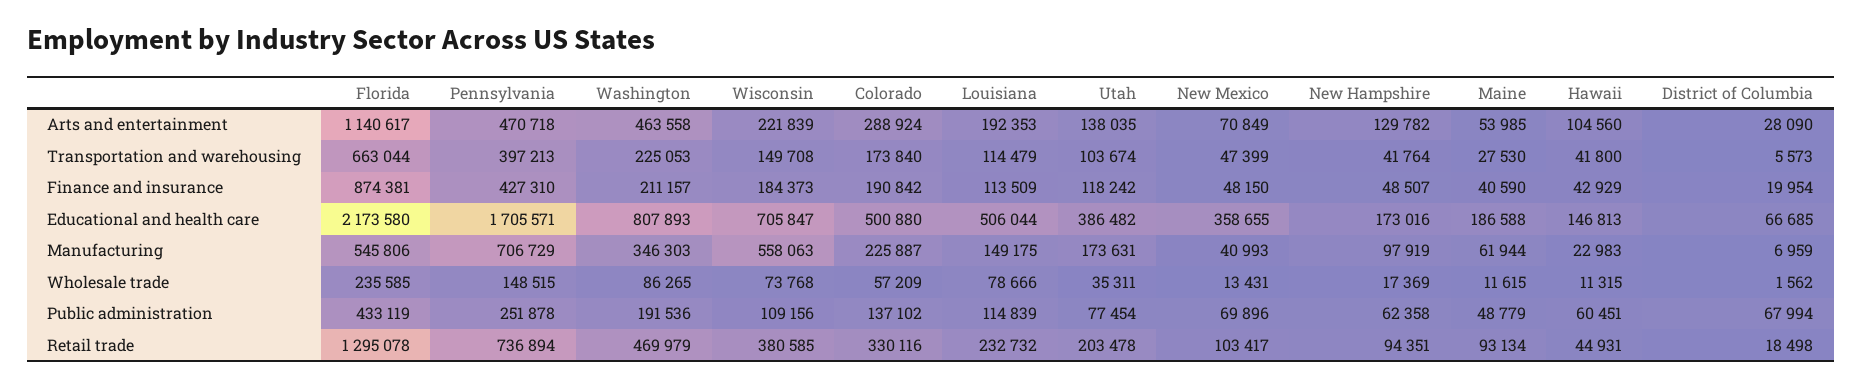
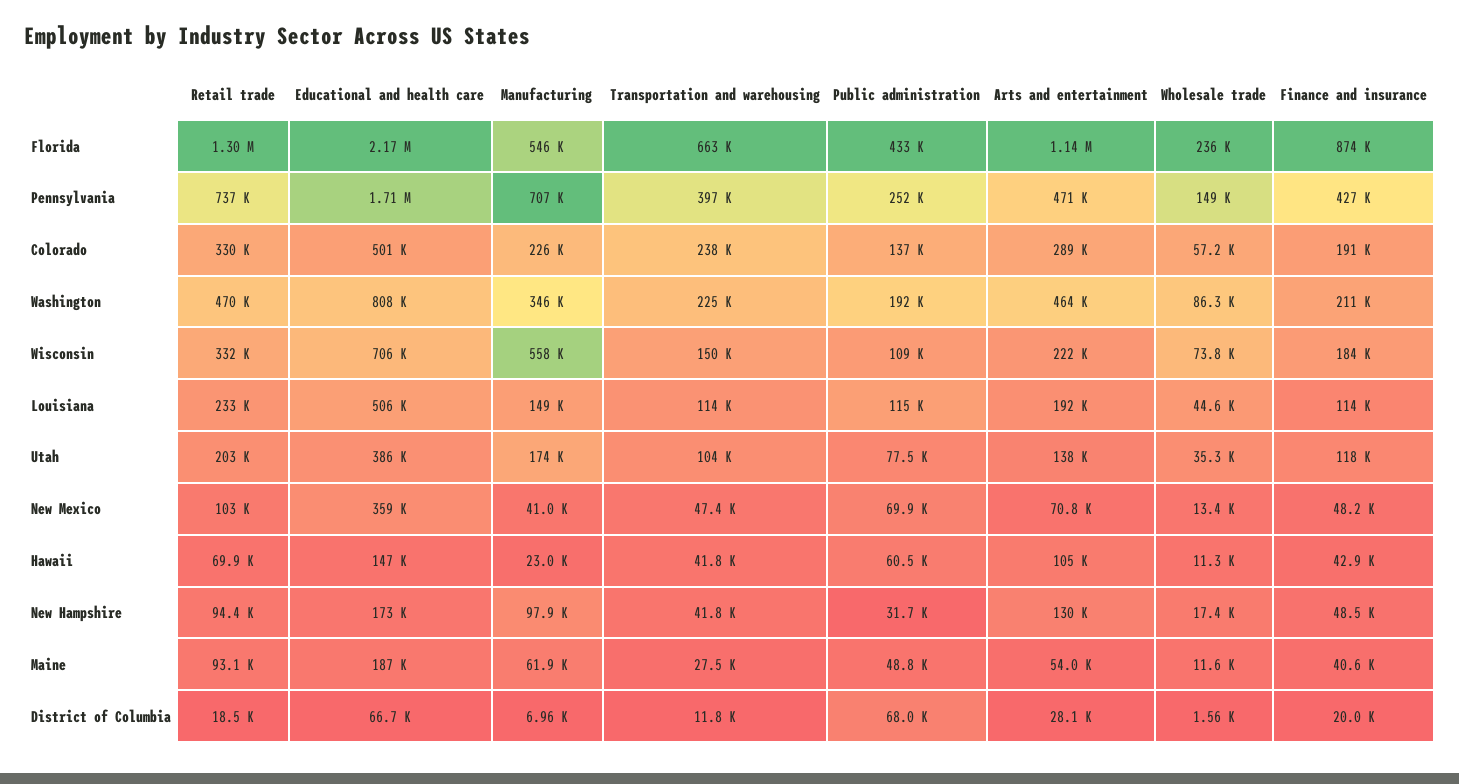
  {
    "Florida": {
      "Arts and entertainment": 1140617,
      "Transportation and warehousing": 663044,
      "Finance and insurance": 874381,
      "Educational and health care": 2173580,
      "Manufacturing": 545806,
      "Wholesale trade": 235585,
      "Public administration": 433119,
      "Retail trade": 1295078
    },
    "Pennsylvania": {
      "Arts and entertainment": 470718,
      "Transportation and warehousing": 397213,
      "Finance and insurance": 427310,
      "Educational and health care": 1705571,
      "Manufacturing": 706729,
      "Wholesale trade": 148515,
      "Public administration": 251878,
      "Retail trade": 736894
    },
    "Washington": {
      "Arts and entertainment": 463558,
      "Transportation and warehousing": 225053,
      "Finance and insurance": 211157,
      "Educational and health care": 807893,
      "Manufacturing": 346303,
      "Wholesale trade": 86265,
      "Public administration": 191536,
      "Retail trade": 469979
    },
    "Wisconsin": {
      "Arts and entertainment": 221839,
      "Transportation and warehousing": 149708,
      "Finance and insurance": 184373,
      "Educational and health care": 705847,
      "Manufacturing": 558063,
      "Wholesale trade": 73768,
      "Public administration": 109156,
-     "Retail trade": 380585
+     "Retail trade": 332000
    },
    "Colorado": {
      "Arts and entertainment": 288924,
-     "Transportation and warehousing": 173840,
+     "Transportation and warehousing": 238000,
      "Finance and insurance": 190842,
      "Educational and health care": 500880,
      "Manufacturing": 225887,
      "Wholesale trade": 57209,
      "Public administration": 137102,
      "Retail trade": 330116
    },
    "Louisiana": {
      "Arts and entertainment": 192353,
      "Transportation and warehousing": 114479,
      "Finance and insurance": 113509,
      "Educational and health care": 506044,
      "Manufacturing": 149175,
-     "Wholesale trade": 78666,
+     "Wholesale trade": 44600,
      "Public administration": 114839,
      "Retail trade": 232732
    },
    "Utah": {
      "Arts and entertainment": 138035,
      "Transportation and warehousing": 103674,
      "Finance and insurance": 118242,
      "Educational and health care": 386482,
      "Manufacturing": 173631,
      "Wholesale trade": 35311,
      "Public administration": 77454,
      "Retail trade": 203478
    },
    "New Mexico": {
      "Arts and entertainment": 70849,
      "Transportation and warehousing": 47399,
      "Finance and insurance": 48150,
      "Educational and health care": 358655,
      "Manufacturing": 40993,
      "Wholesale trade": 13431,
      "Public administration": 69896,
      "Retail trade": 103417
    },
    "New Hampshire": {
      "Arts and entertainment": 129782,
      "Transportation and warehousing": 41764,
      "Finance and insurance": 48507,
      "Educational and health care": 173016,
      "Manufacturing": 97919,
      "Wholesale trade": 17369,
-     "Public administration": 62358,
+     "Public administration": 31700,
      "Retail trade": 94351
    },
    "Maine": {
      "Arts and entertainment": 53985,
      "Transportation and warehousing": 27530,
      "Finance and insurance": 40590,
      "Educational and health care": 186588,
      "Manufacturing": 61944,
      "Wholesale trade": 11615,
      "Public administration": 48779,
      "Retail trade": 93134
    },
    "Hawaii": {
      "Arts and entertainment": 104560,
      "Transportation and warehousing": 41800,
      "Finance and insurance": 42929,
      "Educational and health care": 146813,
      "Manufacturing": 22983,
      "Wholesale trade": 11315,
      "Public administration": 60451,
-     "Retail trade": 44931
+     "Retail trade": 69900
    },
    "District of Columbia": {
      "Arts and entertainment": 28090,
-     "Transportation and warehousing": 5573,
+     "Transportation and warehousing": 11800,
      "Finance and insurance": 19954,
      "Educational and health care": 66685,
      "Manufacturing": 6959,
      "Wholesale trade": 1562,
      "Public administration": 67994,
      "Retail trade": 18498
    }
  }

